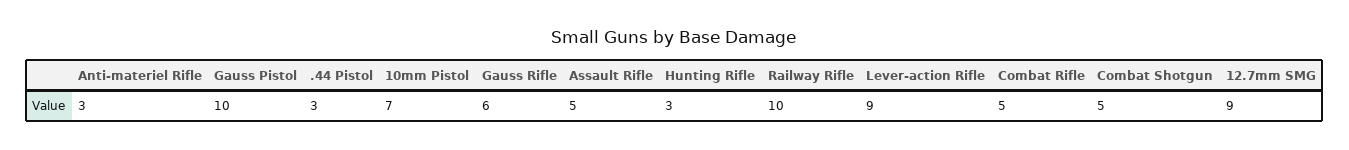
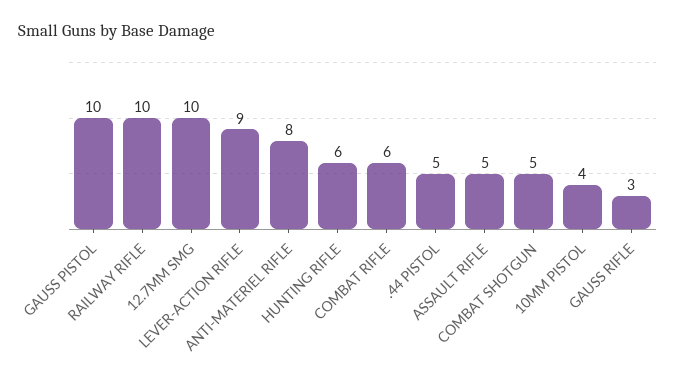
  {
-   "Anti-materiel Rifle": 3,
+   "Anti-materiel Rifle": 8,
    "Gauss Pistol": 10,
-   ".44 Pistol": 3,
+   ".44 Pistol": 5,
-   "10mm Pistol": 7,
+   "10mm Pistol": 4,
-   "Gauss Rifle": 6,
+   "Gauss Rifle": 3,
    "Assault Rifle": 5,
-   "Hunting Rifle": 3,
+   "Hunting Rifle": 6,
    "Railway Rifle": 10,
    "Lever-action Rifle": 9,
-   "Combat Rifle": 5,
+   "Combat Rifle": 6,
    "Combat Shotgun": 5,
-   "12.7mm SMG": 9
+   "12.7mm SMG": 10
  }

